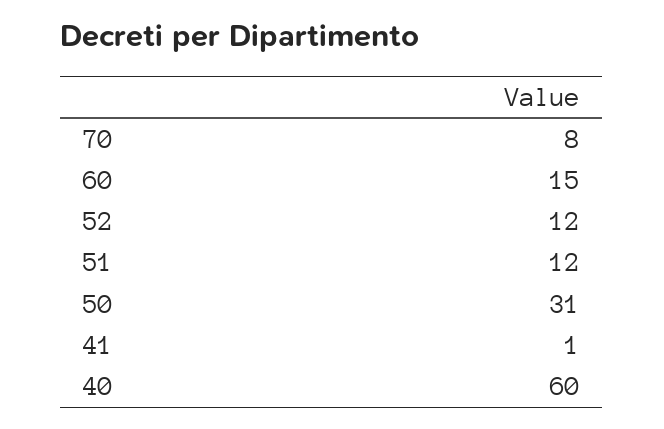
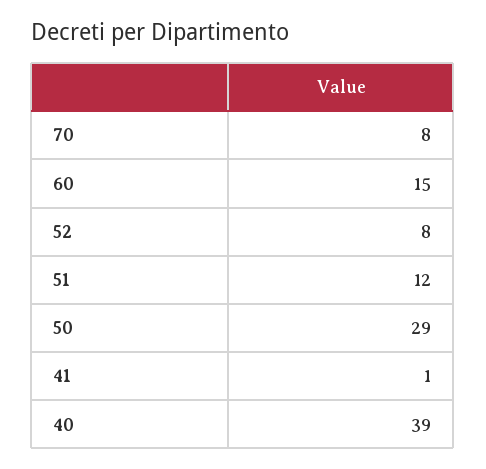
  {
    "70": 8,
    "60": 15,
-   "52": 12,
+   "52": 8,
    "51": 12,
-   "50": 31,
+   "50": 29,
    "41": 1,
-   "40": 60
+   "40": 39
  }

